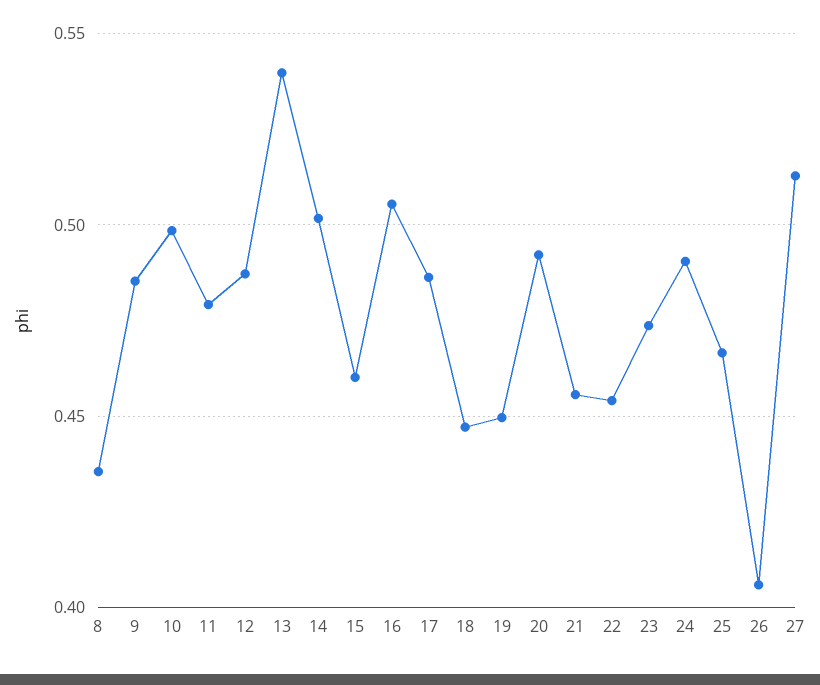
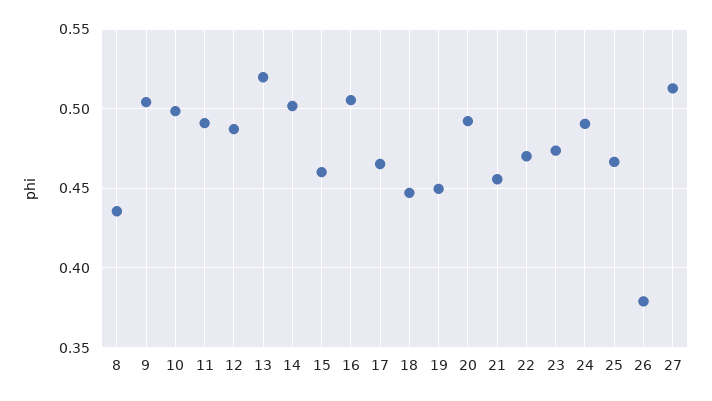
  {
    "8": 0.435,
-   "9": 0.485,
+   "9": 0.505,
    "10": 0.5,
-   "11": 0.48,
+   "11": 0.49,
    "12": 0.485,
-   "13": 0.54,
+   "13": 0.52,
    "14": 0.5,
    "15": 0.46,
    "16": 0.505,
-   "17": 0.485,
+   "17": 0.465,
    "18": 0.445,
    "19": 0.45,
    "20": 0.49,
    "21": 0.455,
-   "22": 0.455,
+   "22": 0.47,
    "23": 0.475,
    "24": 0.49,
    "25": 0.465,
-   "26": 0.405,
+   "26": 0.38,
    "27": 0.515
  }

